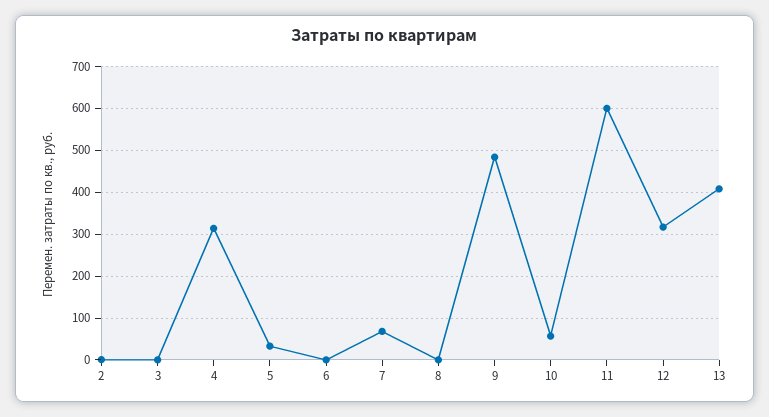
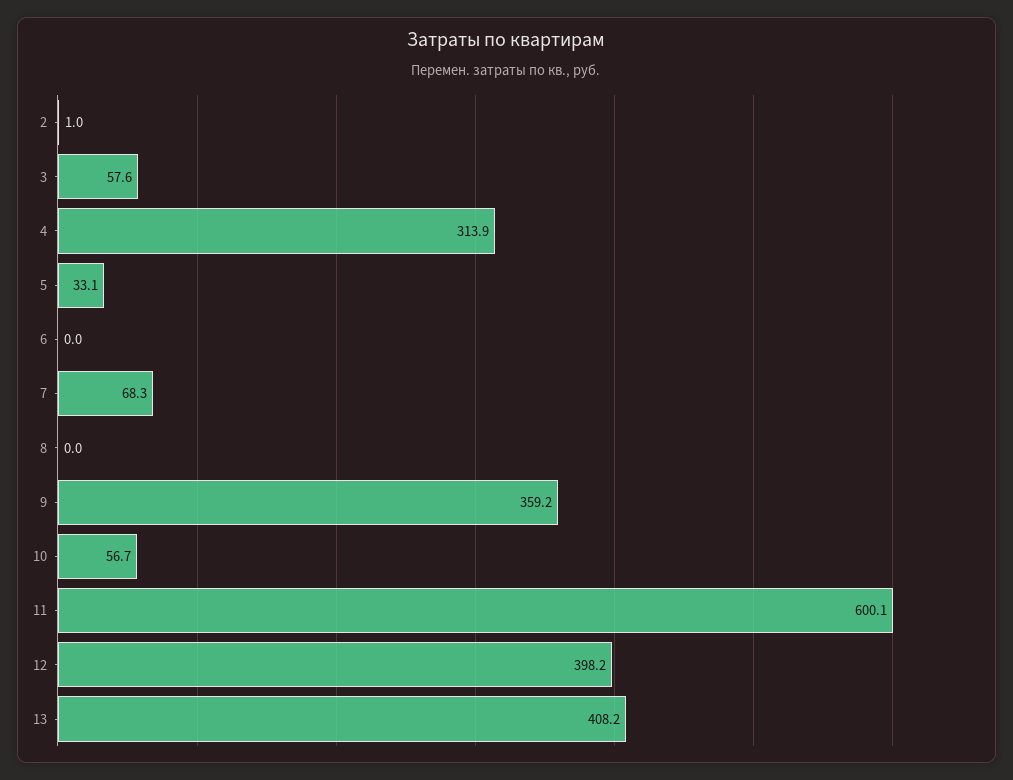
  {
    "2": 1,
-   "3": 0,
+   "3": 57.6,
    "4": 313.9,
    "5": 33.1,
    "6": 0,
    "7": 68.3,
    "8": 0,
-   "9": 480,
+   "9": 359.2,
    "10": 56.7,
    "11": 600.1,
-   "12": 320,
+   "12": 398.2,
    "13": 408.2
  }

